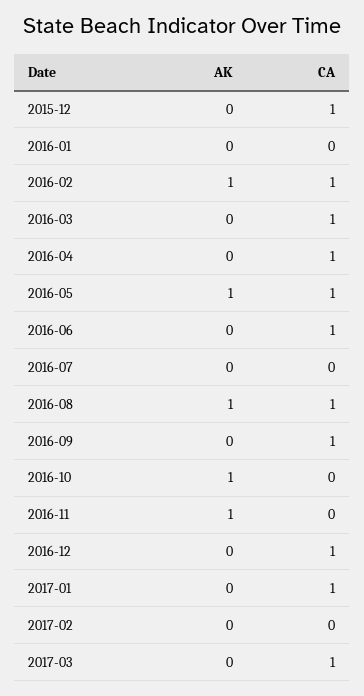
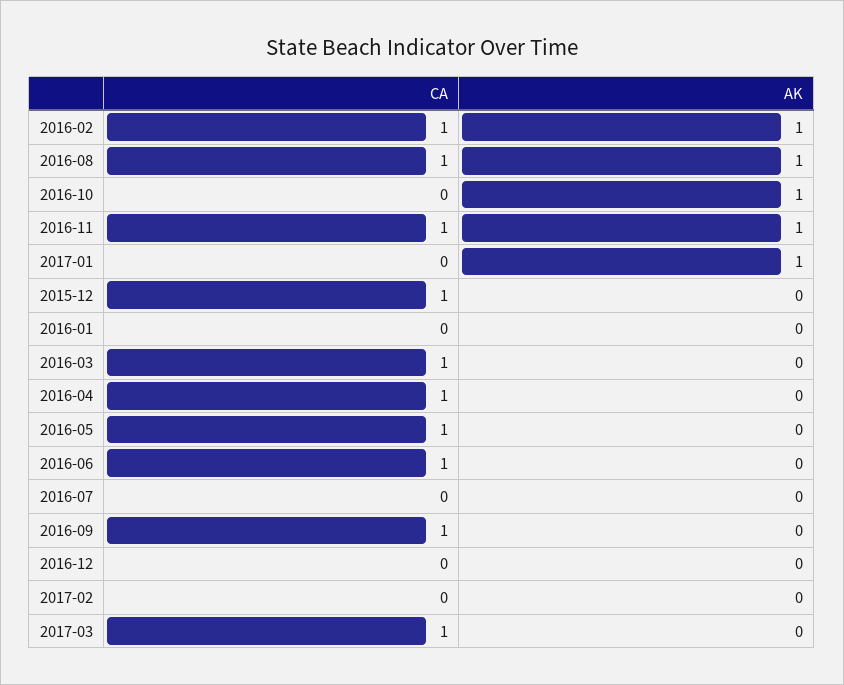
  {
    "AK": {
      "2015-12": 0,
      "2016-01": 0,
      "2016-02": 1,
      "2016-03": 0,
      "2016-04": 0,
-     "2016-05": 1,
+     "2016-05": 0,
      "2016-06": 0,
      "2016-07": 0,
      "2016-08": 1,
      "2016-09": 0,
      "2016-10": 1,
      "2016-11": 1,
      "2016-12": 0,
-     "2017-01": 0,
+     "2017-01": 1,
      "2017-02": 0,
      "2017-03": 0
    },
    "CA": {
      "2015-12": 1,
      "2016-01": 0,
      "2016-02": 1,
      "2016-03": 1,
      "2016-04": 1,
      "2016-05": 1,
      "2016-06": 1,
      "2016-07": 0,
      "2016-08": 1,
      "2016-09": 1,
      "2016-10": 0,
-     "2016-11": 0,
+     "2016-11": 1,
-     "2016-12": 1,
+     "2016-12": 0,
-     "2017-01": 1,
+     "2017-01": 0,
      "2017-02": 0,
      "2017-03": 1
    }
  }

